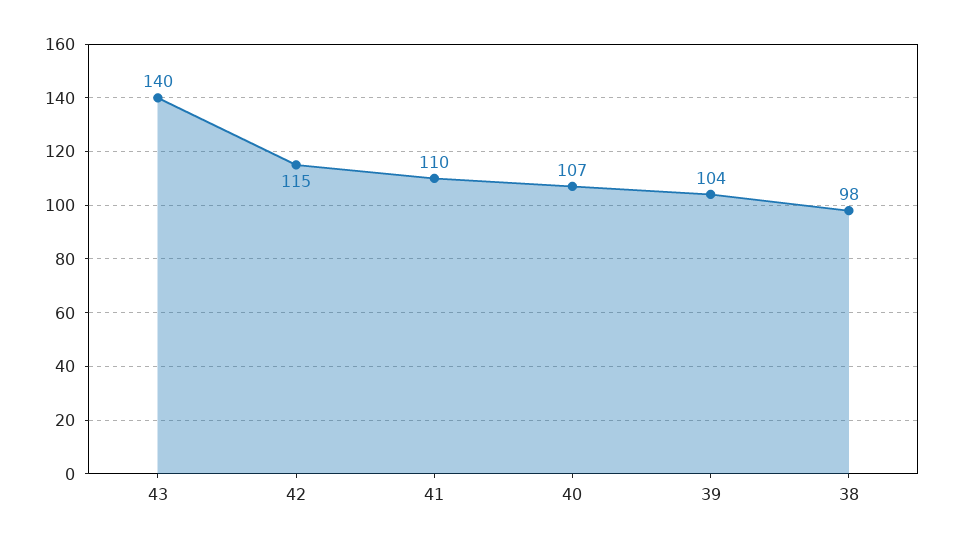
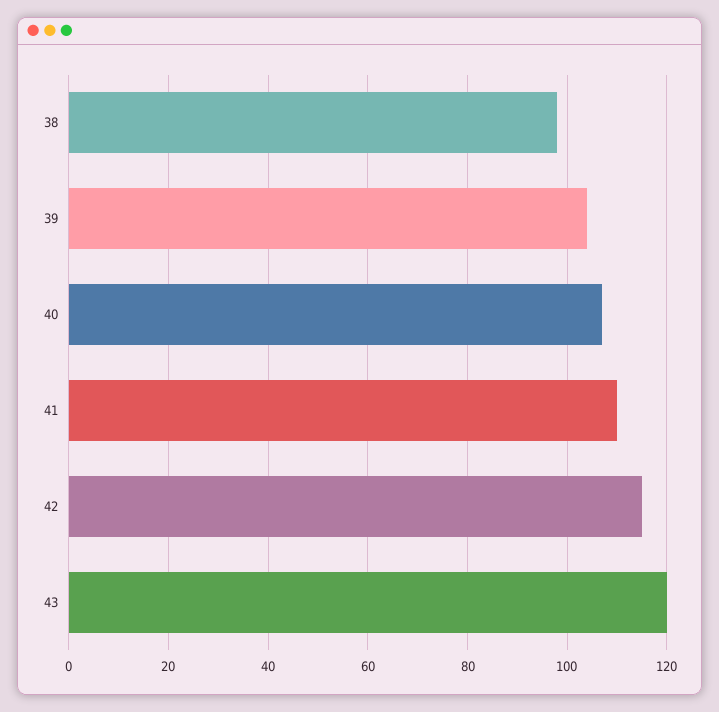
  {
-   "43": 140,
+   "43": 120,
    "42": 115,
    "41": 110,
    "40": 107,
    "39": 104,
    "38": 98
  }

